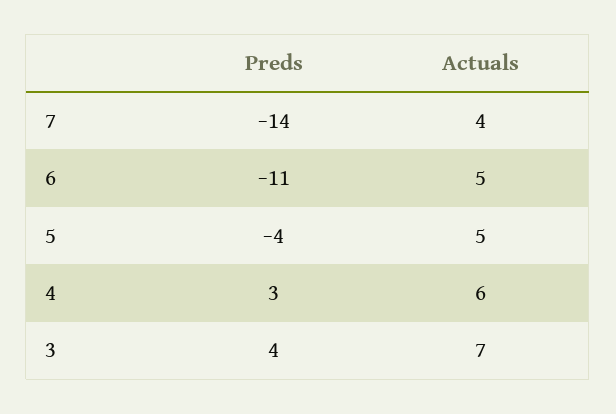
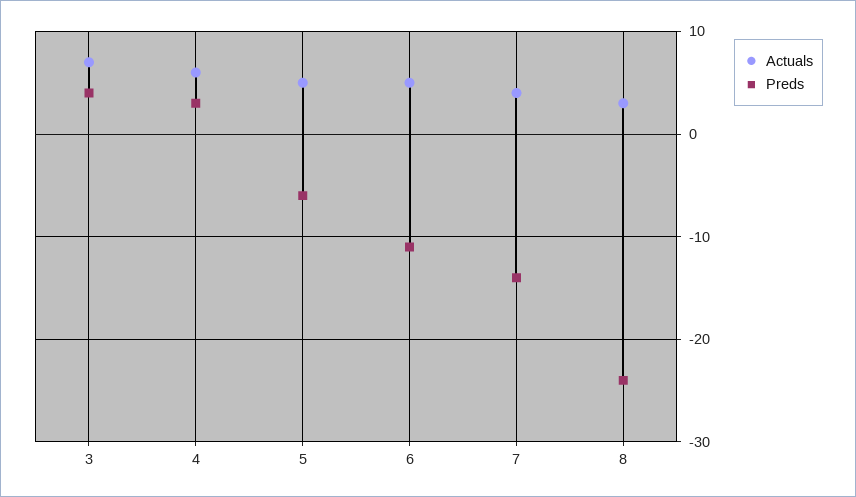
  {
    "Preds": {
      "7": -14,
      "6": -11,
-     "5": -4,
+     "5": -6,
      "4": 3,
-     "3": 4
+     "3": 4,
+     "8": -24
    },
    "Actuals": {
      "7": 4,
      "6": 5,
      "5": 5,
      "4": 6,
-     "3": 7
+     "3": 7,
+     "8": 3
    }
  }

